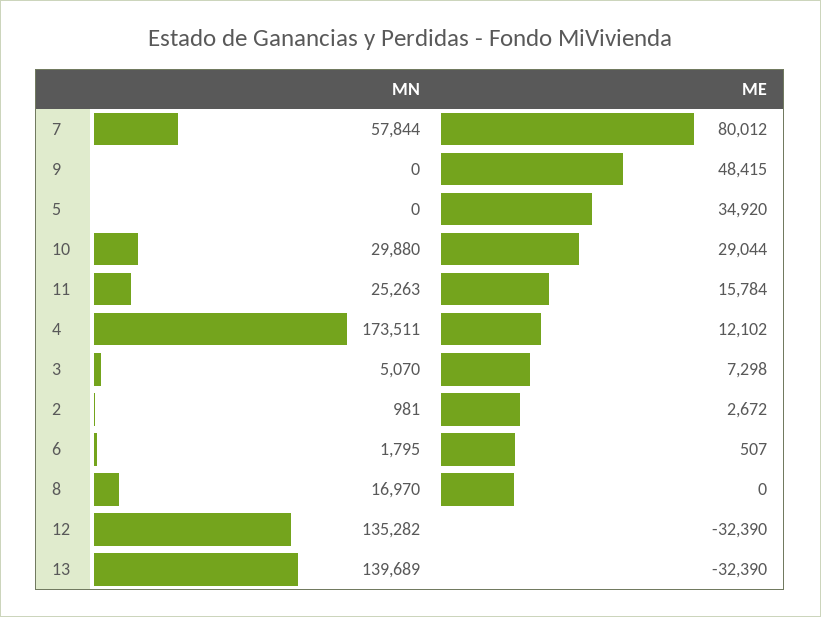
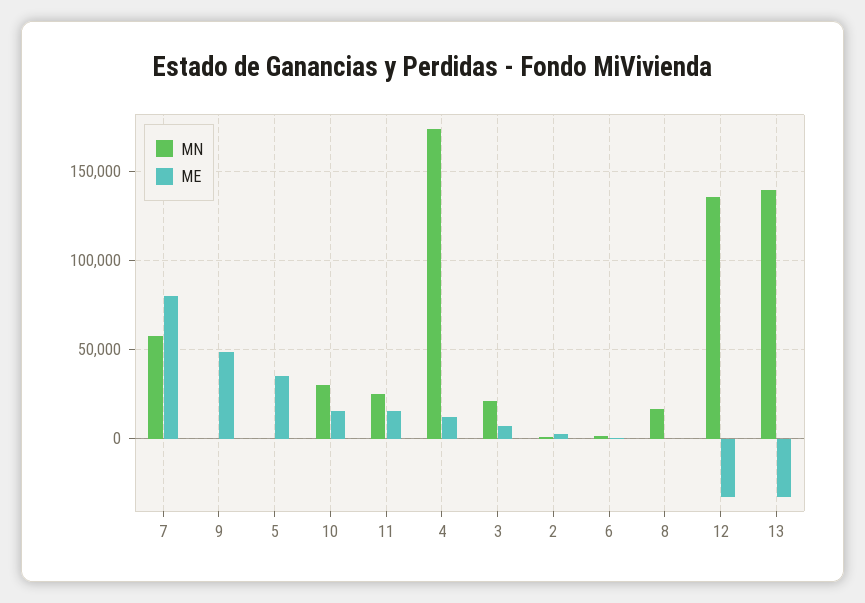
  {
    "MN": {
      "7": 57844,
      "9": 0,
      "5": 0,
      "10": 29880,
      "11": 25263,
      "4": 173511,
-     "3": 5070,
+     "3": 20000,
      "2": 981,
      "6": 1795,
      "8": 16970,
      "12": 135282,
      "13": 139689
    },
    "ME": {
      "7": 80012,
      "9": 48415,
      "5": 34920,
-     "10": 29044,
+     "10": 15000,
      "11": 15784,
      "4": 12102,
      "3": 7298,
      "2": 2672,
      "6": 507,
      "8": 0,
      "12": -32390,
      "13": -32390
    }
  }

